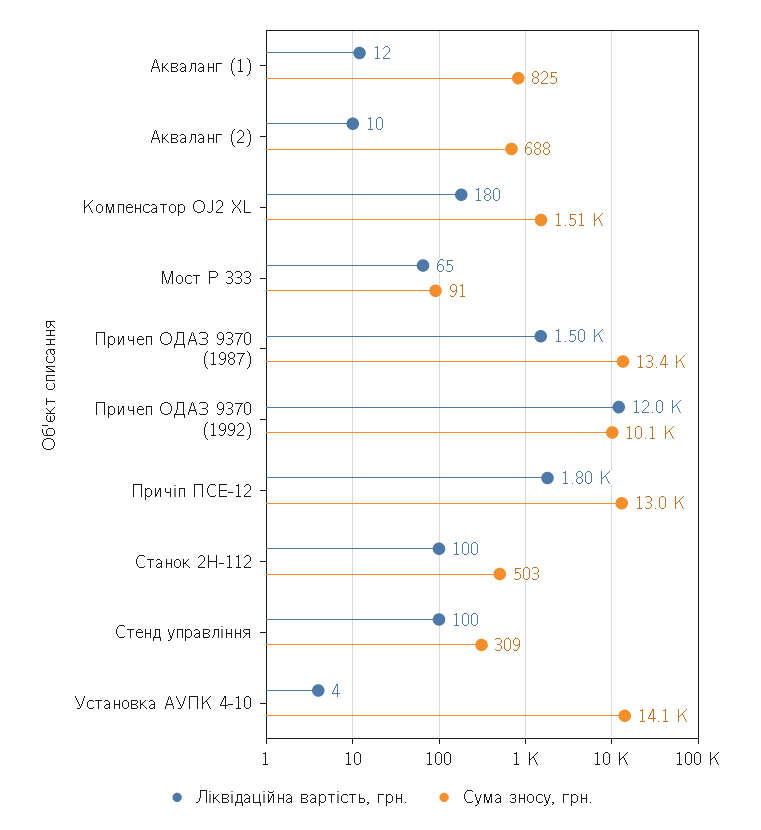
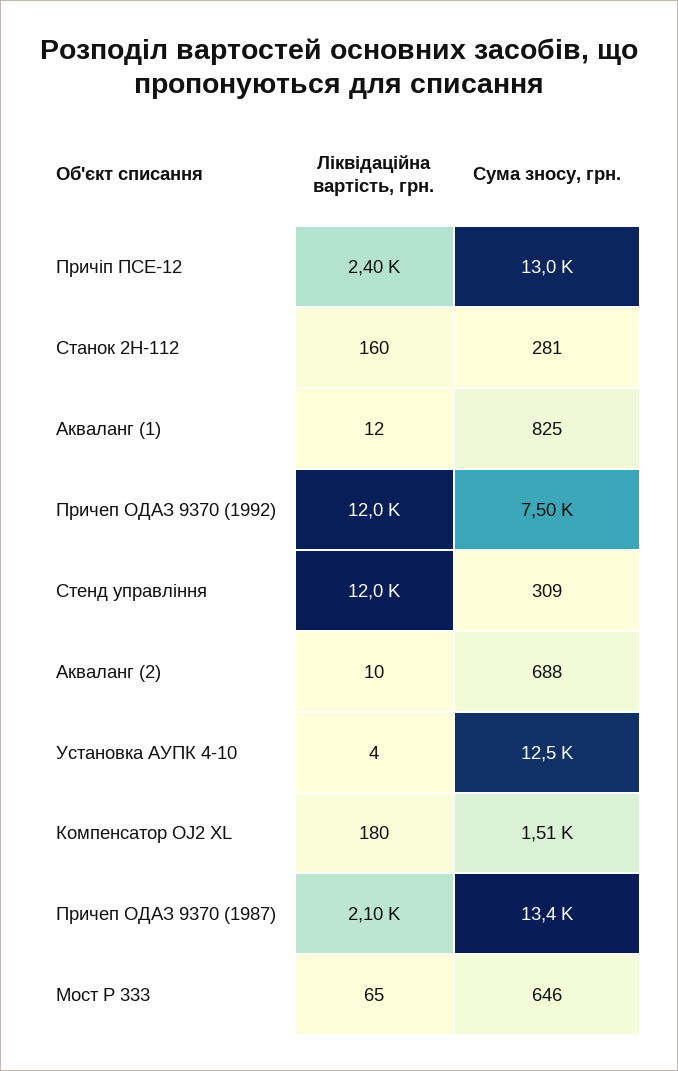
  {
    "Ліквідаційна вартість, грн.": {
      "Акваланг (1)": 12,
      "Акваланг (2)": 10,
      "Компенсатор OJ2 XL": 180,
      "Мост Р 333": 65,
-     "Причеп ОДАЗ 9370 (1987)": 1500,
+     "Причеп ОДАЗ 9370 (1987)": 2100,
      "Причеп ОДАЗ 9370 (1992)": 12000,
-     "Причіп ПСЕ-12": 1800,
+     "Причіп ПСЕ-12": 2400,
-     "Станок 2Н-112": 100,
+     "Станок 2Н-112": 160,
-     "Стенд управління": 100,
+     "Стенд управління": 12000,
      "Установка АУПК 4-10": 4
    },
    "Сума зносу, грн.": {
      "Акваланг (1)": 825,
      "Акваланг (2)": 688,
      "Компенсатор OJ2 XL": 1510,
-     "Мост Р 333": 91,
+     "Мост Р 333": 646,
      "Причеп ОДАЗ 9370 (1987)": 13400,
-     "Причеп ОДАЗ 9370 (1992)": 10100,
+     "Причеп ОДАЗ 9370 (1992)": 7500,
      "Причіп ПСЕ-12": 13000,
-     "Станок 2Н-112": 503,
+     "Станок 2Н-112": 281,
      "Стенд управління": 309,
-     "Установка АУПК 4-10": 14100
+     "Установка АУПК 4-10": 12500
    }
  }

